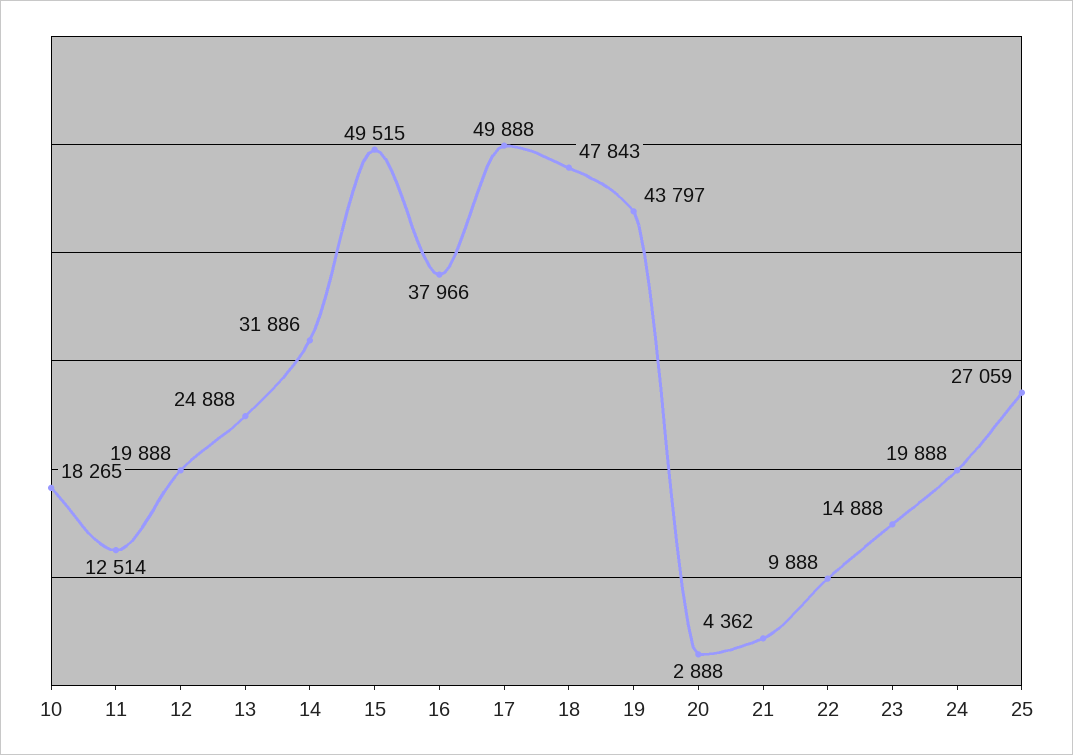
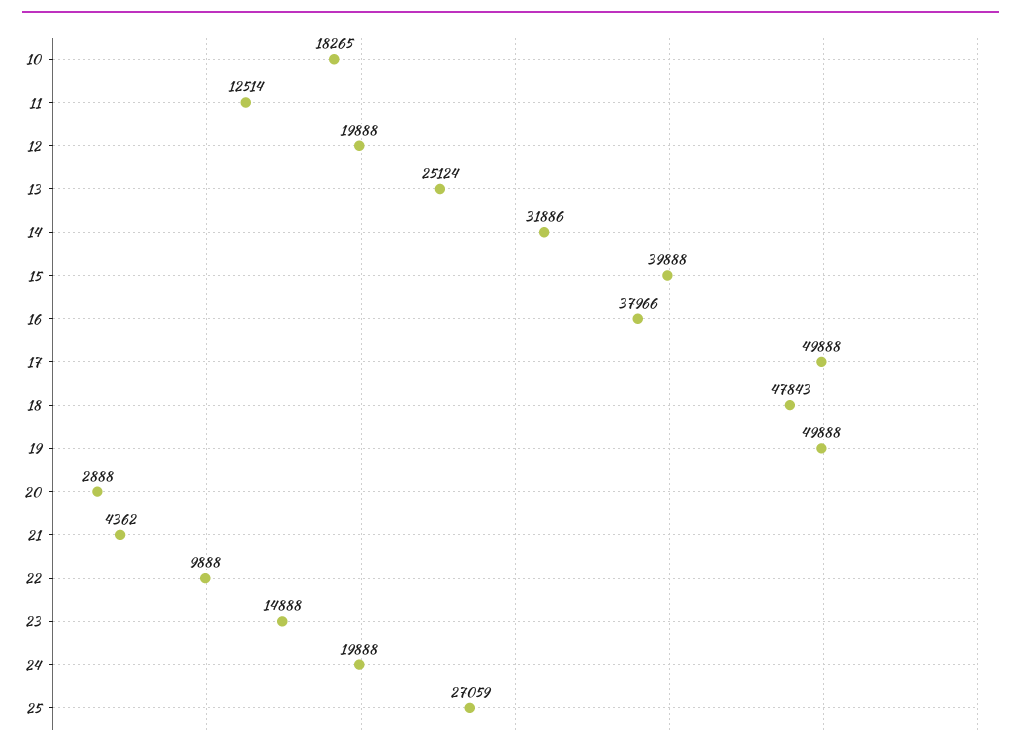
  {
    "10": 18265,
    "11": 12514,
    "12": 19888,
-   "13": 24888,
+   "13": 25124,
    "14": 31886,
-   "15": 49515,
+   "15": 39888,
    "16": 37966,
    "17": 49888,
    "18": 47843,
-   "19": 43797,
+   "19": 49888,
    "20": 2888,
    "21": 4362,
    "22": 9888,
    "23": 14888,
    "24": 19888,
    "25": 27059
  }

